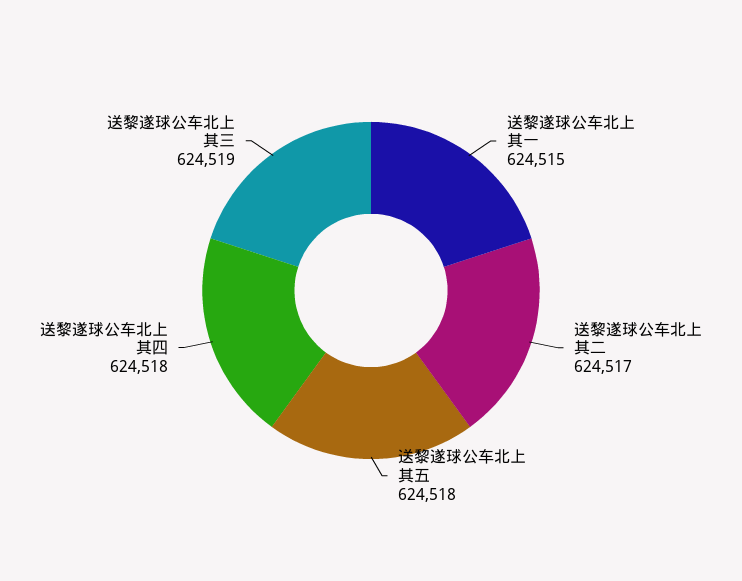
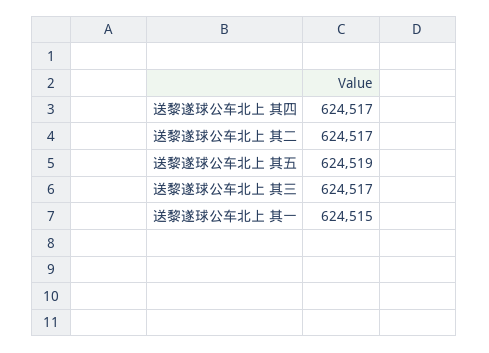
  {
    "送黎遂球公车北上 其一": 624515,
    "送黎遂球公车北上 其二": 624517,
-   "送黎遂球公车北上 其五": 624518,
+   "送黎遂球公车北上 其五": 624519,
-   "送黎遂球公车北上 其四": 624518,
+   "送黎遂球公车北上 其四": 624517,
-   "送黎遂球公车北上 其三": 624519
+   "送黎遂球公车北上 其三": 624517
  }

